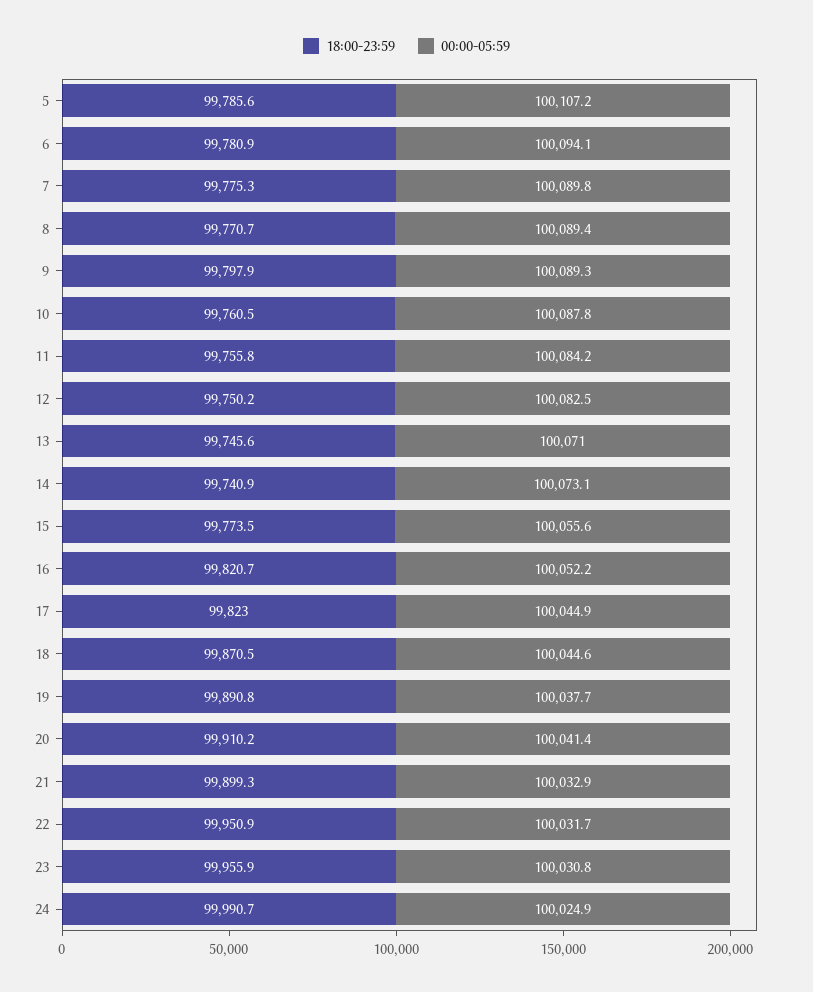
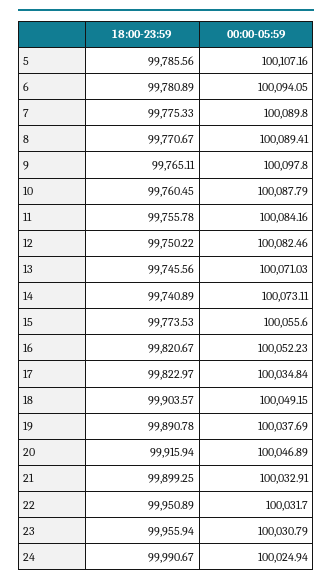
  {
    "18:00-23:59": {
      "5": 99785.56,
      "6": 99780.89,
      "7": 99775.33,
      "8": 99770.67,
-     "9": 99797.9,
+     "9": 99765.11,
      "10": 99760.45,
      "11": 99755.78,
      "12": 99750.22,
      "13": 99745.56,
      "14": 99740.89,
      "15": 99773.53,
      "16": 99820.67,
      "17": 99822.97,
-     "18": 99870.5,
+     "18": 99903.57,
      "19": 99890.78,
-     "20": 99910.2,
+     "20": 99915.94,
      "21": 99899.25,
      "22": 99950.89,
      "23": 99955.94,
      "24": 99990.67
    },
    "00:00-05:59": {
      "5": 100107.16,
      "6": 100094.05,
      "7": 100089.8,
      "8": 100089.41,
-     "9": 100089.3,
+     "9": 100097.8,
      "10": 100087.79,
      "11": 100084.16,
      "12": 100082.46,
      "13": 100071.03,
      "14": 100073.11,
      "15": 100055.6,
      "16": 100052.23,
-     "17": 100044.9,
+     "17": 100034.84,
-     "18": 100044.6,
+     "18": 100049.15,
      "19": 100037.69,
-     "20": 100041.4,
+     "20": 100046.89,
      "21": 100032.91,
      "22": 100031.7,
      "23": 100030.79,
      "24": 100024.94
    }
  }

